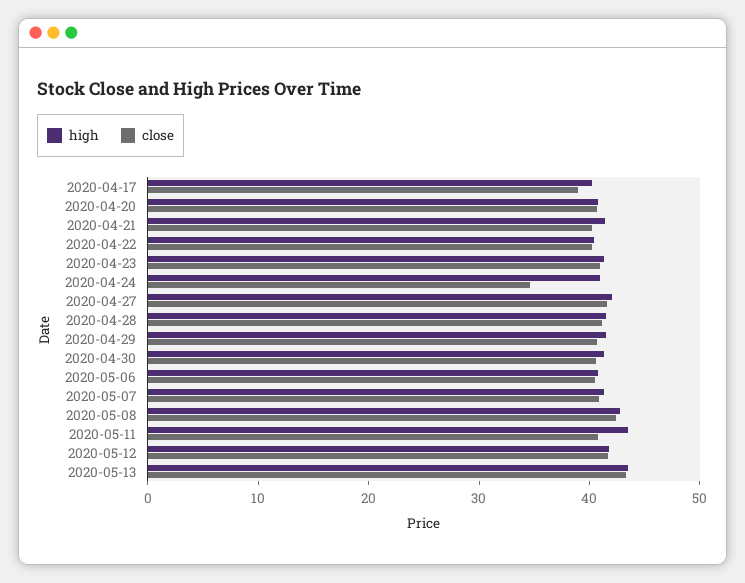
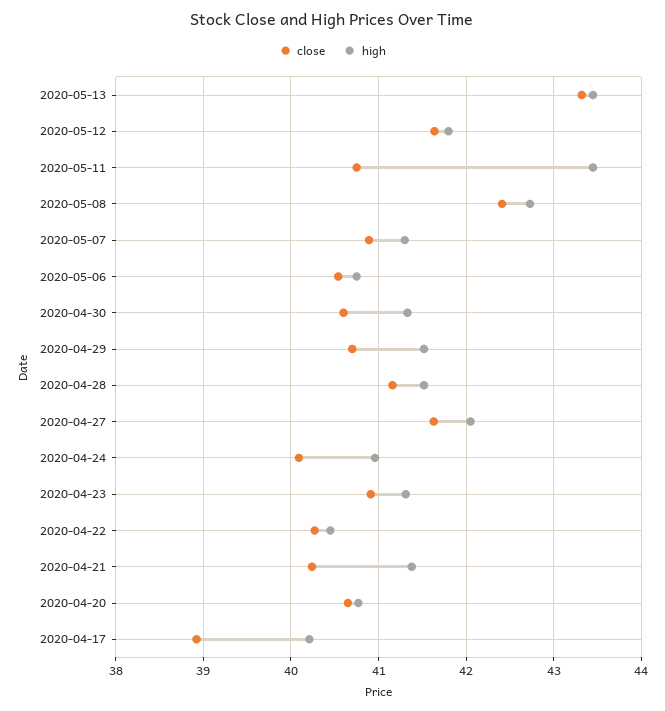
  {
    "high": {
      "2020-04-17": 40.2,
      "2020-04-20": 40.8,
      "2020-04-21": 41.4,
      "2020-04-22": 40.5,
      "2020-04-23": 41.3,
      "2020-04-24": 41,
      "2020-04-27": 42.1,
      "2020-04-28": 41.5,
      "2020-04-29": 41.5,
      "2020-04-30": 41.3,
      "2020-05-06": 40.8,
      "2020-05-07": 41.3,
      "2020-05-08": 42.7,
      "2020-05-11": 43.5,
      "2020-05-12": 41.8,
      "2020-05-13": 43.5
    },
    "close": {
      "2020-04-17": 38.9,
      "2020-04-20": 40.7,
      "2020-04-21": 40.2,
      "2020-04-22": 40.3,
      "2020-04-23": 40.9,
-     "2020-04-24": 34,
+     "2020-04-24": 40.1,
      "2020-04-27": 41.6,
      "2020-04-28": 41.2,
      "2020-04-29": 40.7,
      "2020-04-30": 40.6,
      "2020-05-06": 40.5,
      "2020-05-07": 40.9,
      "2020-05-08": 42.4,
      "2020-05-11": 40.8,
      "2020-05-12": 41.6,
      "2020-05-13": 43.3
    }
  }

